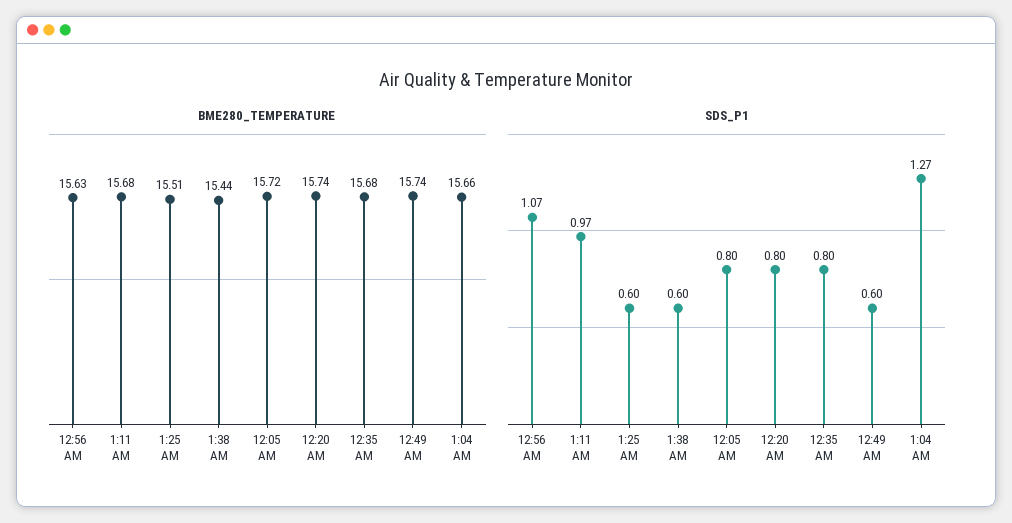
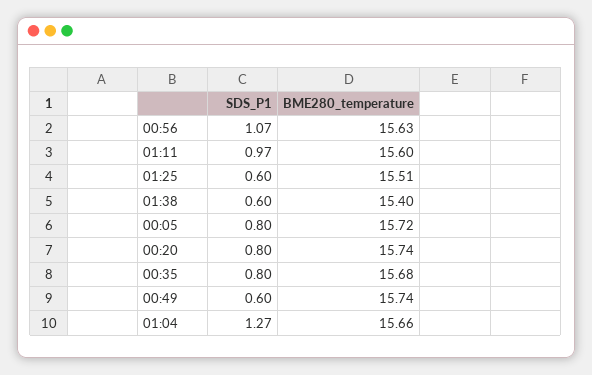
  {
    "BME280_TEMPERATURE": {
      "12:56 AM": 15.63,
-     "1:11 AM": 15.68,
+     "1:11 AM": 15.6,
      "1:25 AM": 15.51,
-     "1:38 AM": 15.44,
+     "1:38 AM": 15.4,
      "12:05 AM": 15.72,
      "12:20 AM": 15.74,
      "12:35 AM": 15.68,
      "12:49 AM": 15.74,
      "1:04 AM": 15.66
    },
    "SDS_P1": {
      "12:56 AM": 1.07,
      "1:11 AM": 0.97,
      "1:25 AM": 0.6,
      "1:38 AM": 0.6,
      "12:05 AM": 0.8,
      "12:20 AM": 0.8,
      "12:35 AM": 0.8,
      "12:49 AM": 0.6,
      "1:04 AM": 1.27
    }
  }

